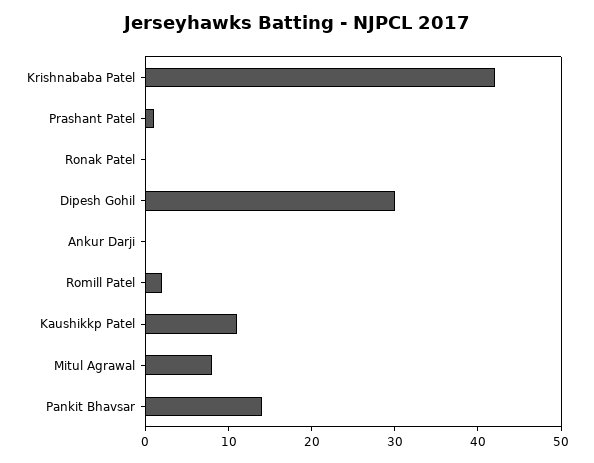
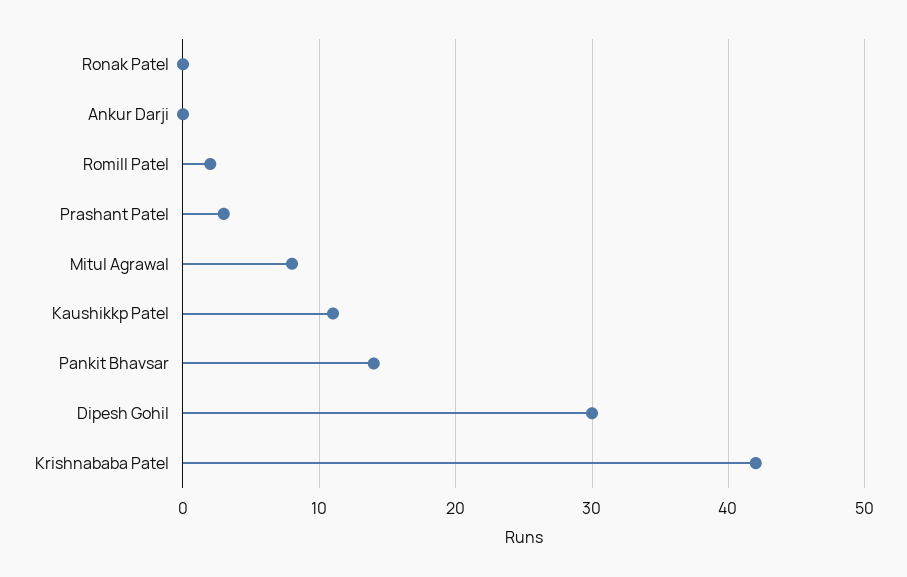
  {
    "Krishnababa Patel": 42,
-   "Prashant Patel": 1,
+   "Prashant Patel": 3,
    "Ronak Patel": 0,
    "Dipesh Gohil": 30,
    "Ankur Darji": 0,
    "Romill Patel": 2,
    "Kaushikkp Patel": 11,
    "Mitul Agrawal": 8,
    "Pankit Bhavsar": 14
  }

